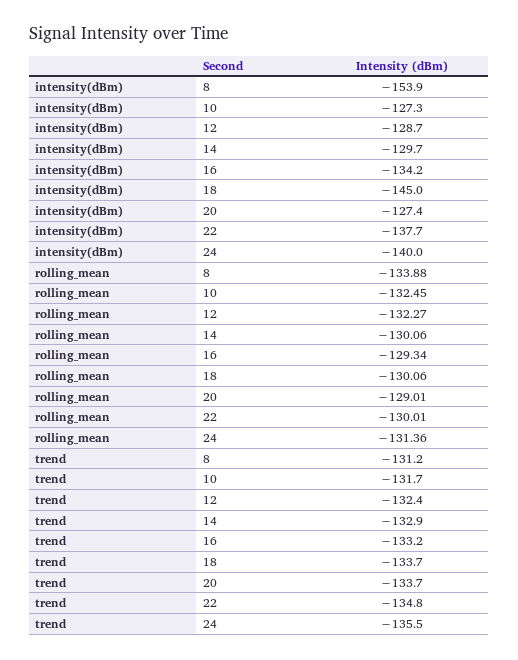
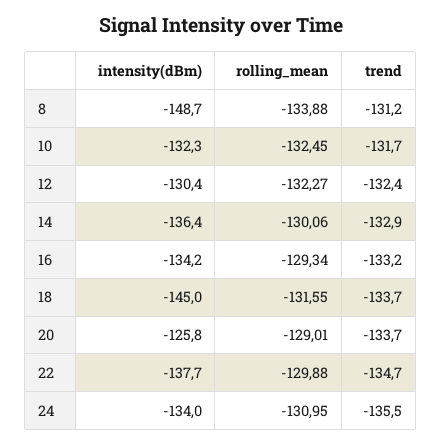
  {
    "intensity(dBm)": {
-     "8": -153.9,
+     "8": -148.7,
-     "10": -127.3,
+     "10": -132.3,
-     "12": -128.7,
+     "12": -130.4,
-     "14": -129.7,
+     "14": -136.4,
      "16": -134.2,
      "18": -145,
-     "20": -127.4,
+     "20": -125.8,
      "22": -137.7,
-     "24": -140
+     "24": -134
    },
    "rolling_mean": {
      "8": -133.88,
      "10": -132.45,
      "12": -132.27,
      "14": -130.06,
      "16": -129.34,
-     "18": -130.06,
+     "18": -131.55,
      "20": -129.01,
-     "22": -130.01,
+     "22": -129.88,
-     "24": -131.36
+     "24": -130.95
    },
    "trend": {
      "8": -131.2,
      "10": -131.7,
      "12": -132.4,
      "14": -132.9,
      "16": -133.2,
      "18": -133.7,
      "20": -133.7,
-     "22": -134.8,
+     "22": -134.7,
      "24": -135.5
    }
  }

